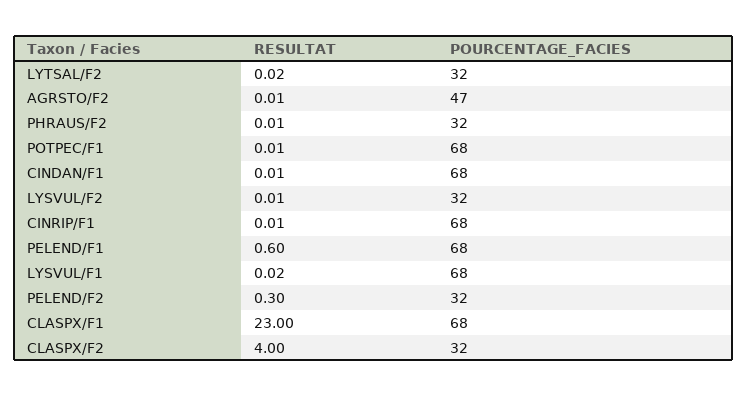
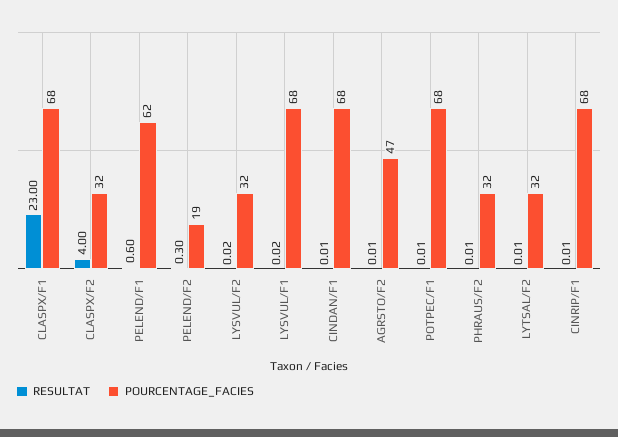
  {
    "RESULTAT": {
-     "LYTSAL/F2": 0.02,
+     "LYTSAL/F2": 0.01,
      "AGRSTO/F2": 0.01,
      "PHRAUS/F2": 0.01,
      "POTPEC/F1": 0.01,
      "CINDAN/F1": 0.01,
-     "LYSVUL/F2": 0.01,
+     "LYSVUL/F2": 0.02,
      "CINRIP/F1": 0.01,
      "PELEND/F1": 0.6,
      "LYSVUL/F1": 0.02,
      "PELEND/F2": 0.3,
      "CLASPX/F1": 23,
      "CLASPX/F2": 4
    },
    "POURCENTAGE_FACIES": {
      "LYTSAL/F2": 32,
      "AGRSTO/F2": 47,
      "PHRAUS/F2": 32,
      "POTPEC/F1": 68,
      "CINDAN/F1": 68,
      "LYSVUL/F2": 32,
      "CINRIP/F1": 68,
-     "PELEND/F1": 68,
+     "PELEND/F1": 62,
      "LYSVUL/F1": 68,
-     "PELEND/F2": 32,
+     "PELEND/F2": 19,
      "CLASPX/F1": 68,
      "CLASPX/F2": 32
    }
  }

